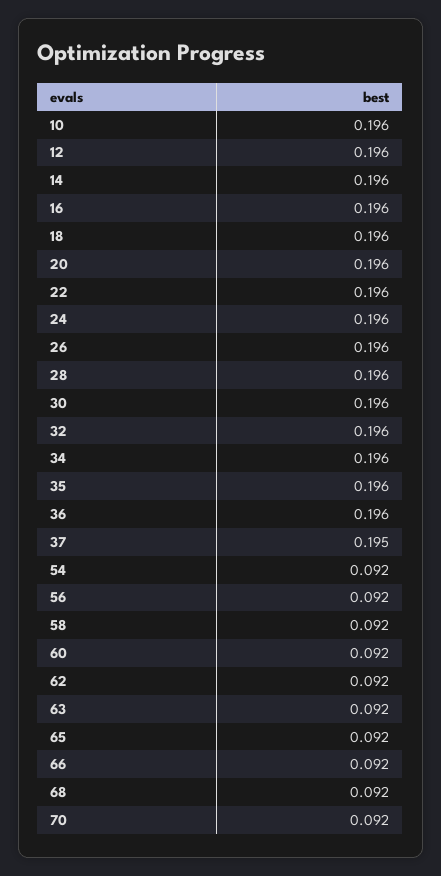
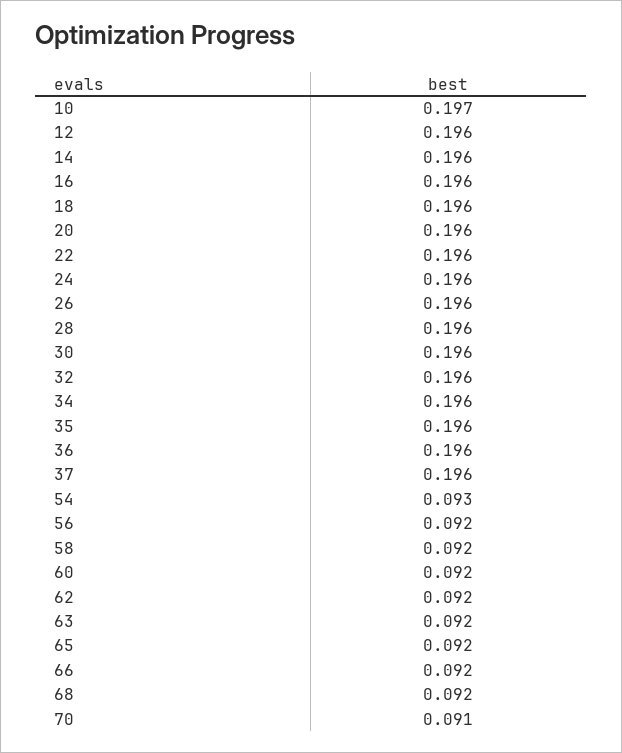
  {
-   "10": 0.196,
+   "10": 0.197,
    "12": 0.196,
    "14": 0.196,
    "16": 0.196,
    "18": 0.196,
    "20": 0.196,
    "22": 0.196,
    "24": 0.196,
    "26": 0.196,
    "28": 0.196,
    "30": 0.196,
    "32": 0.196,
    "34": 0.196,
    "35": 0.196,
    "36": 0.196,
-   "37": 0.195,
+   "37": 0.196,
-   "54": 0.092,
+   "54": 0.093,
    "56": 0.092,
    "58": 0.092,
    "60": 0.092,
    "62": 0.092,
    "63": 0.092,
    "65": 0.092,
    "66": 0.092,
    "68": 0.092,
-   "70": 0.092
+   "70": 0.091
  }

